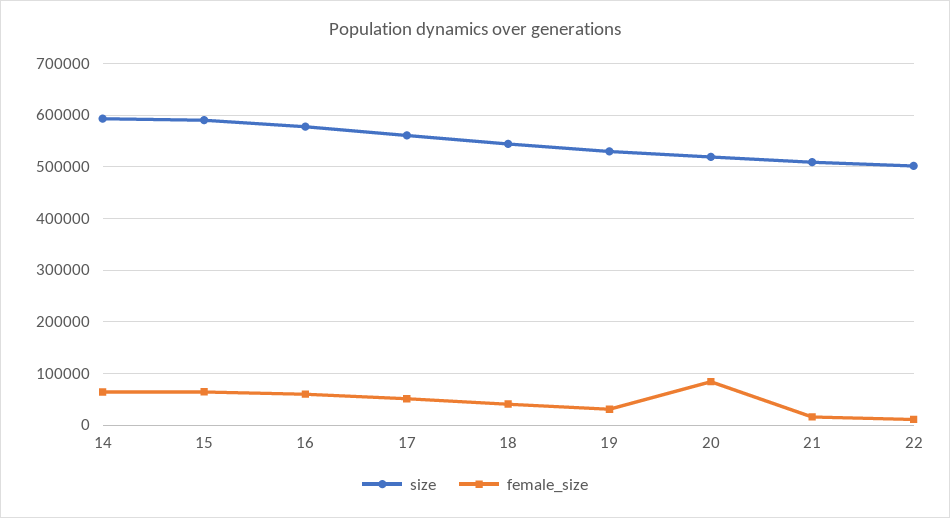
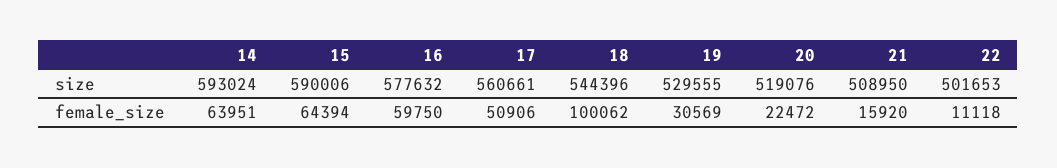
  {
    "size": {
      "14": 593024,
      "15": 590006,
      "16": 577632,
      "17": 560661,
      "18": 544396,
      "19": 529555,
      "20": 519076,
      "21": 508950,
      "22": 501653
    },
    "female_size": {
      "14": 63951,
      "15": 64394,
      "16": 59750,
      "17": 50906,
-     "18": 40000,
+     "18": 100062,
      "19": 30569,
-     "20": 80000,
+     "20": 22472,
      "21": 15920,
      "22": 11118
    }
  }

